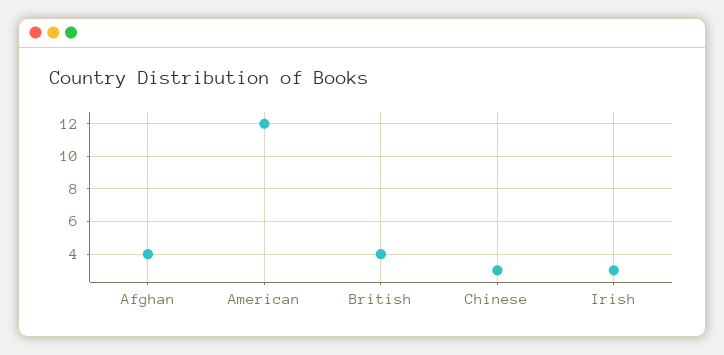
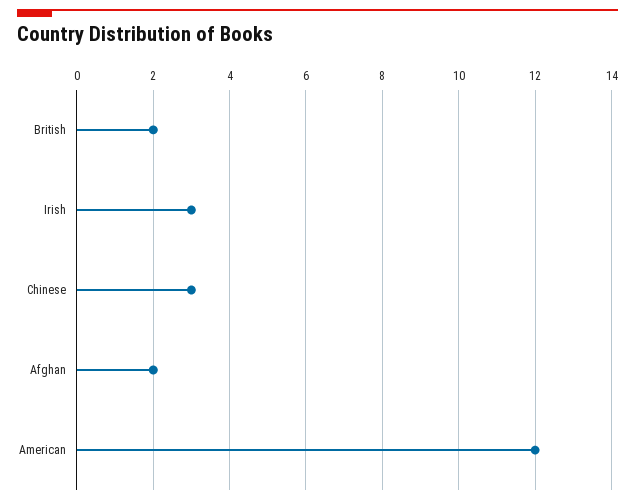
  {
-   "Afghan": 4,
+   "Afghan": 2,
    "American": 12,
-   "British": 4,
+   "British": 2,
    "Chinese": 3,
    "Irish": 3
  }

